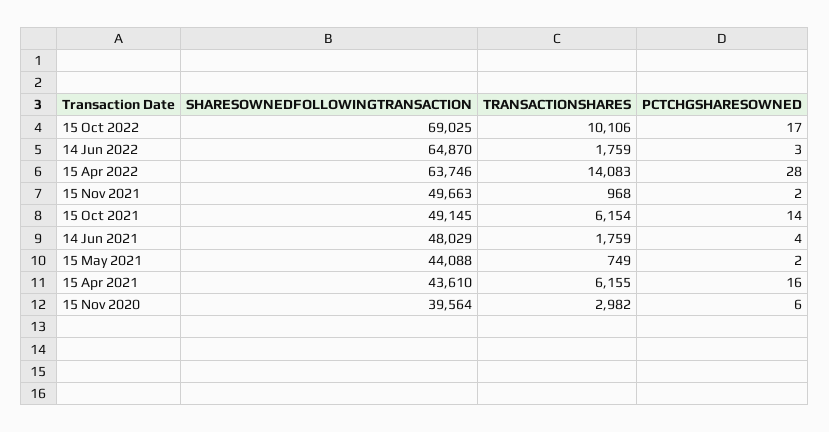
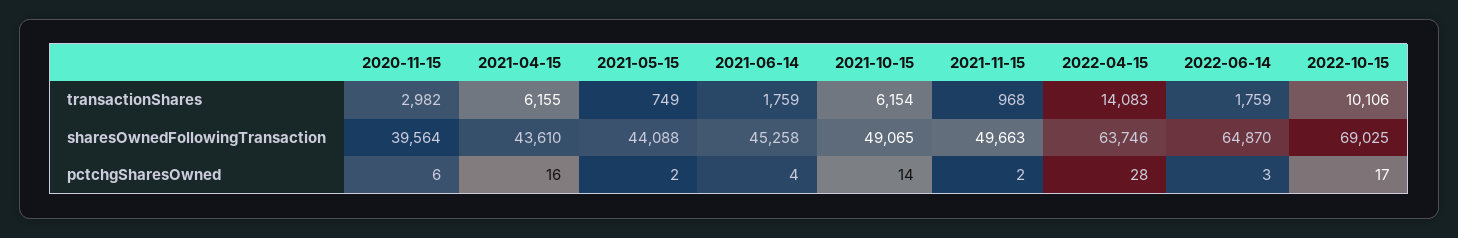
  {
    "SHARESOWNEDFOLLOWINGTRANSACTION": {
      "15 Oct 2022": 69025,
      "14 Jun 2022": 64870,
      "15 Apr 2022": 63746,
      "15 Nov 2021": 49663,
-     "15 Oct 2021": 49145,
+     "15 Oct 2021": 49065,
-     "14 Jun 2021": 48029,
+     "14 Jun 2021": 45258,
      "15 May 2021": 44088,
      "15 Apr 2021": 43610,
      "15 Nov 2020": 39564
    },
    "TRANSACTIONSHARES": {
      "15 Oct 2022": 10106,
      "14 Jun 2022": 1759,
      "15 Apr 2022": 14083,
      "15 Nov 2021": 968,
      "15 Oct 2021": 6154,
      "14 Jun 2021": 1759,
      "15 May 2021": 749,
      "15 Apr 2021": 6155,
      "15 Nov 2020": 2982
    },
    "PCTCHGSHARESOWNED": {
      "15 Oct 2022": 17,
      "14 Jun 2022": 3,
      "15 Apr 2022": 28,
      "15 Nov 2021": 2,
      "15 Oct 2021": 14,
      "14 Jun 2021": 4,
      "15 May 2021": 2,
      "15 Apr 2021": 16,
      "15 Nov 2020": 6
    }
  }

